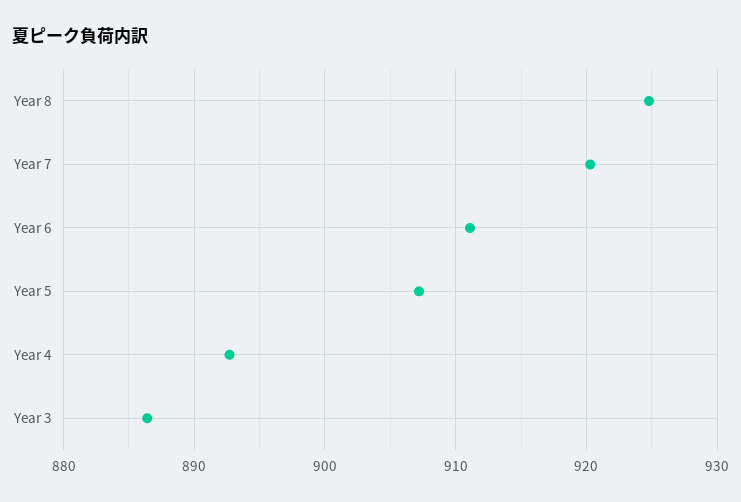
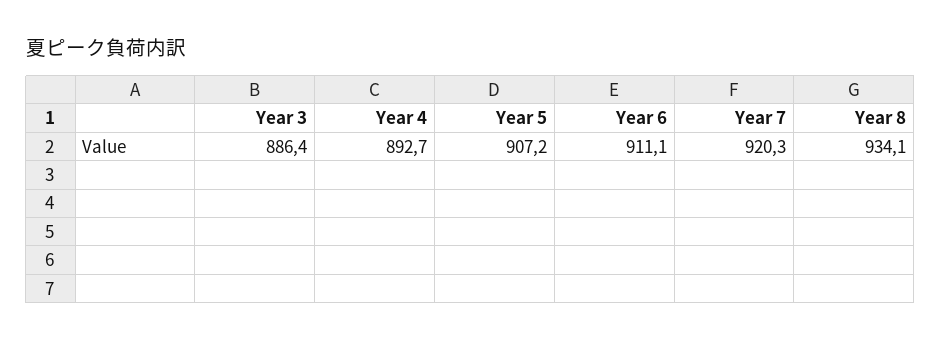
  {
-   "Year 8": 925,
+   "Year 8": 934.1,
    "Year 7": 920.3,
    "Year 6": 911.1,
    "Year 5": 907.2,
    "Year 4": 892.7,
    "Year 3": 886.4
  }

